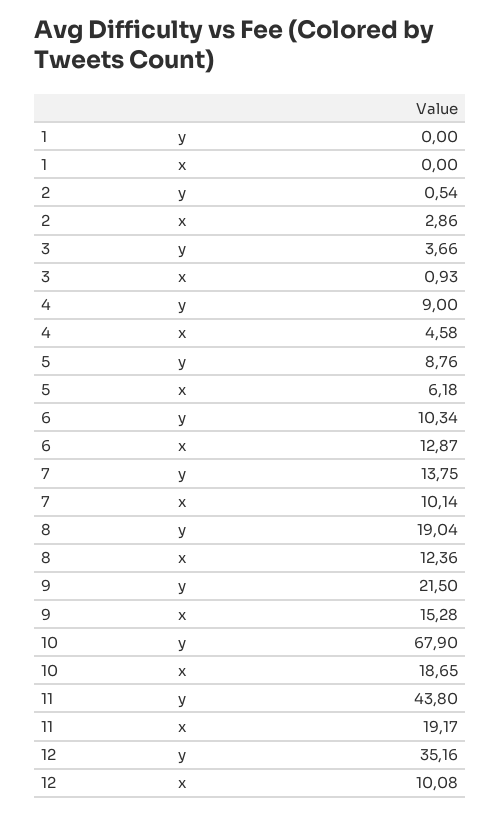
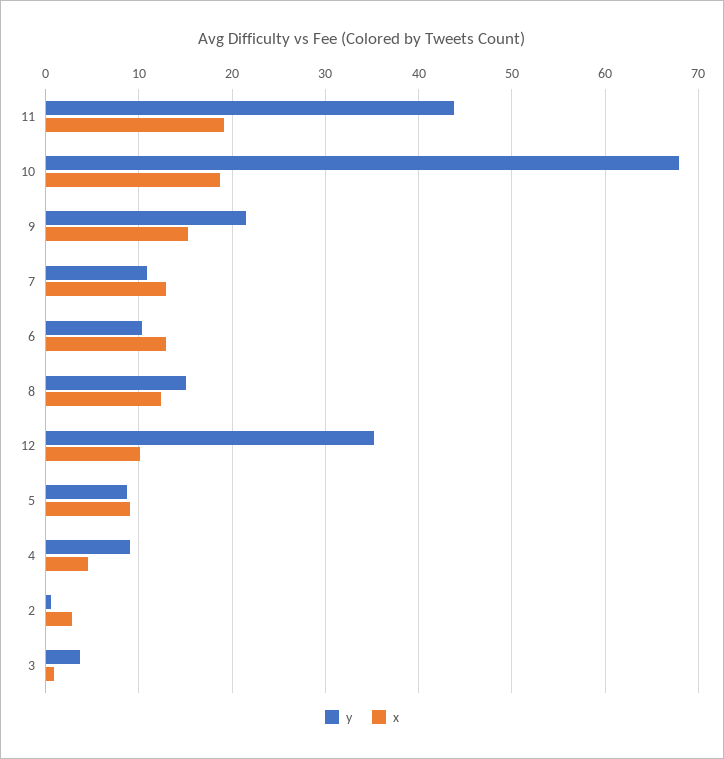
  {
    "y": {
-     "1": 0,
      "2": 0.54,
      "3": 3.66,
      "4": 9,
      "5": 8.76,
      "6": 10.34,
-     "7": 13.75,
+     "7": 11,
-     "8": 19.04,
+     "8": 15,
      "9": 21.5,
      "10": 67.9,
      "11": 43.8,
      "12": 35.16
    },
    "x": {
-     "1": 0,
      "2": 2.86,
      "3": 0.93,
      "4": 4.58,
-     "5": 6.18,
+     "5": 9,
      "6": 12.87,
-     "7": 10.14,
+     "7": 13,
      "8": 12.36,
      "9": 15.28,
      "10": 18.65,
      "11": 19.17,
      "12": 10.08
    }
  }

